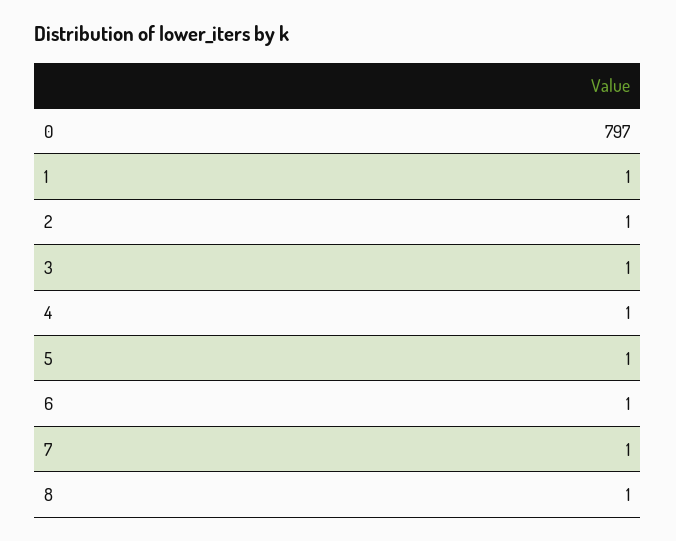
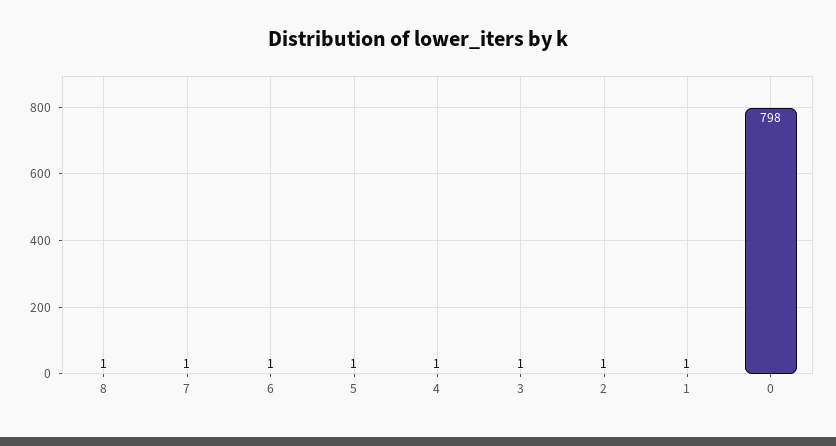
  {
-   "0": 797,
+   "0": 798,
    "1": 1,
    "2": 1,
    "3": 1,
    "4": 1,
    "5": 1,
    "6": 1,
    "7": 1,
    "8": 1
  }

